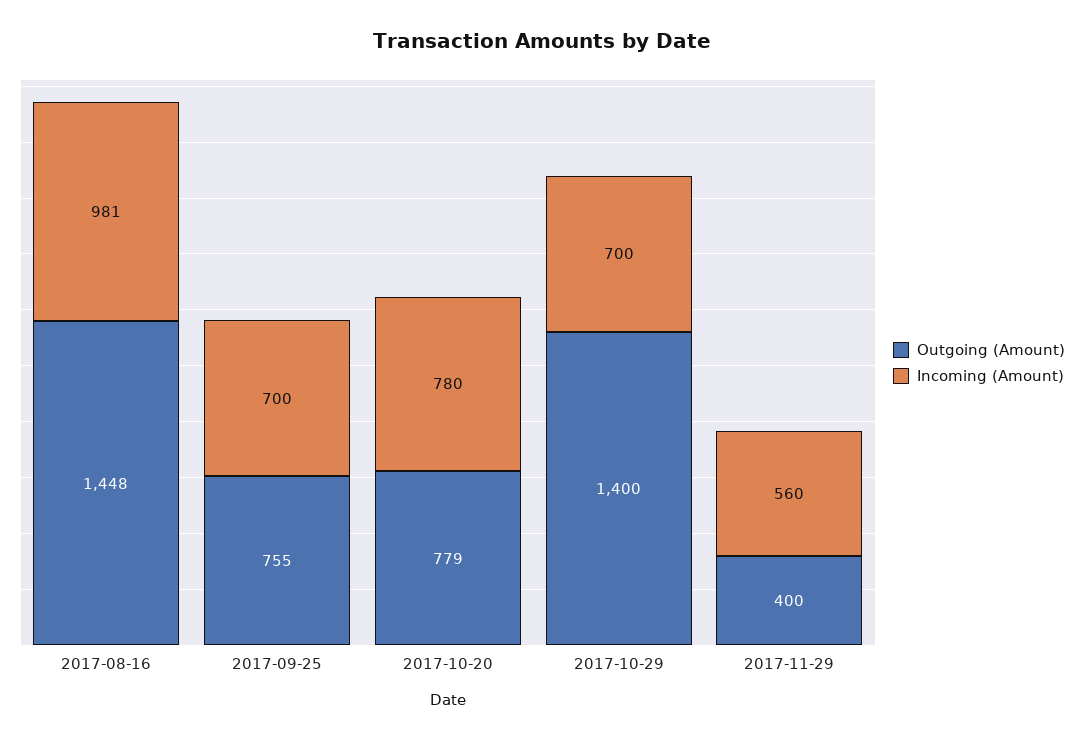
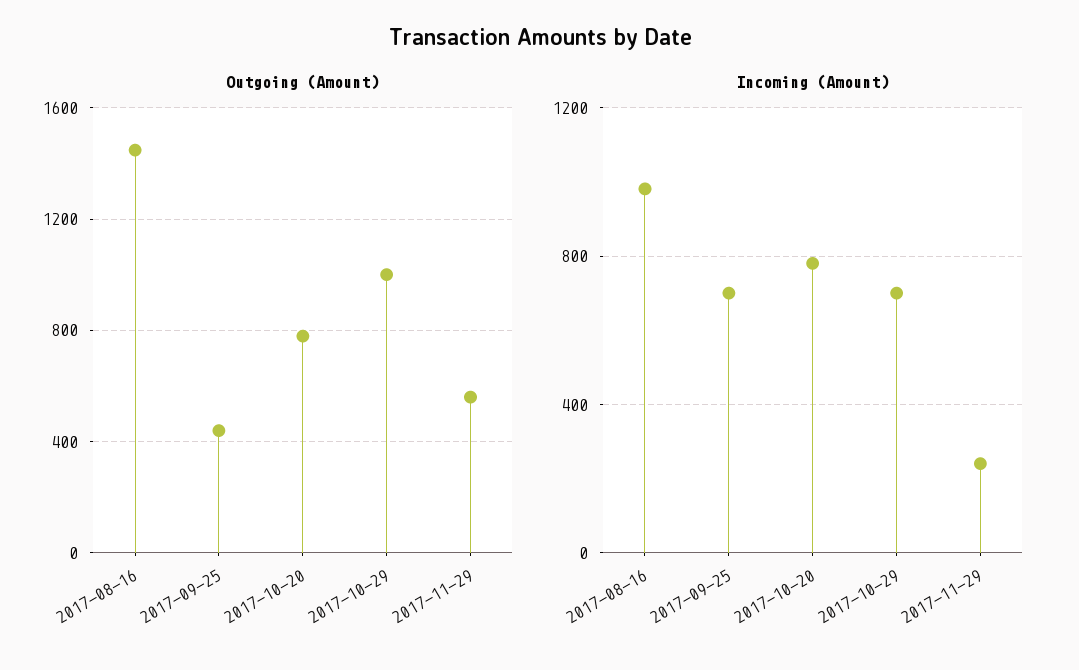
  {
    "Outgoing (Amount)": {
      "2017-08-16": 1448,
-     "2017-09-25": 755,
+     "2017-09-25": 450,
      "2017-10-20": 779,
-     "2017-10-29": 1400,
+     "2017-10-29": 1000,
-     "2017-11-29": 400
+     "2017-11-29": 550
    },
    "Incoming (Amount)": {
      "2017-08-16": 981,
      "2017-09-25": 700,
      "2017-10-20": 780,
      "2017-10-29": 700,
-     "2017-11-29": 560
+     "2017-11-29": 250
    }
  }

